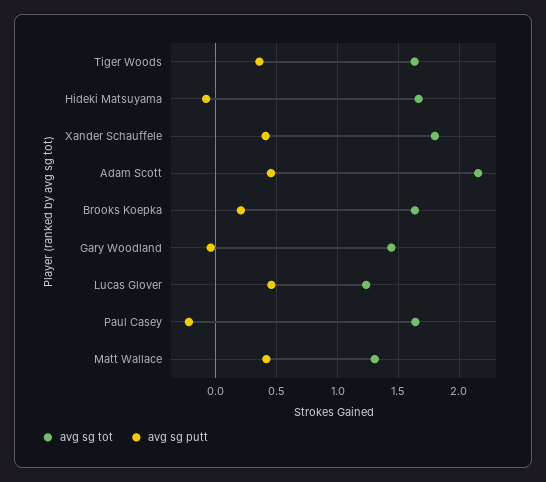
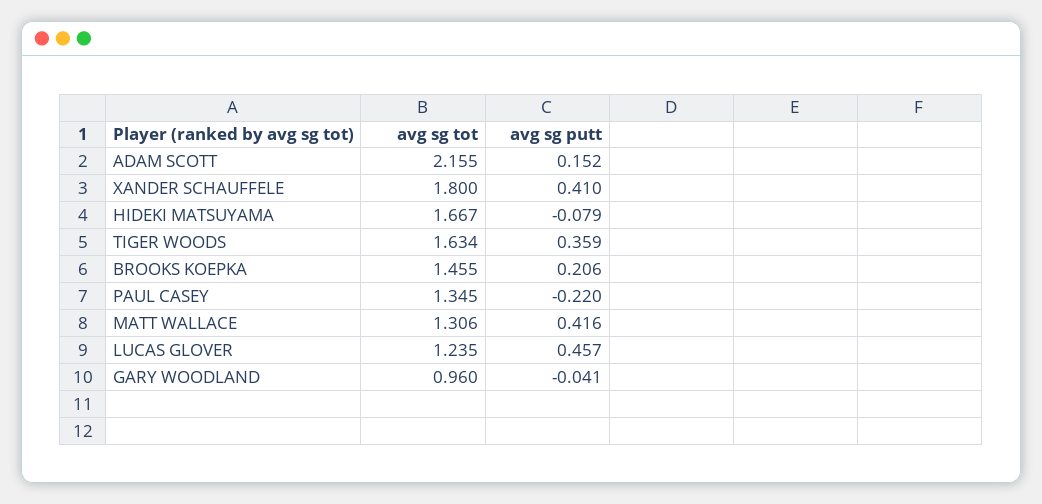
  {
    "avg sg tot": {
      "Tiger Woods": 1.634,
      "Hideki Matsuyama": 1.667,
      "Xander Schauffele": 1.8,
      "Adam Scott": 2.155,
-     "Brooks Koepka": 1.65,
+     "Brooks Koepka": 1.455,
-     "Gary Woodland": 1.45,
+     "Gary Woodland": 0.96,
      "Lucas Glover": 1.235,
-     "Paul Casey": 1.65,
+     "Paul Casey": 1.345,
      "Matt Wallace": 1.306
    },
    "avg sg putt": {
      "Tiger Woods": 0.359,
      "Hideki Matsuyama": -0.079,
      "Xander Schauffele": 0.41,
-     "Adam Scott": 0.45,
+     "Adam Scott": 0.152,
      "Brooks Koepka": 0.206,
      "Gary Woodland": -0.041,
      "Lucas Glover": 0.457,
      "Paul Casey": -0.22,
      "Matt Wallace": 0.416
    }
  }

